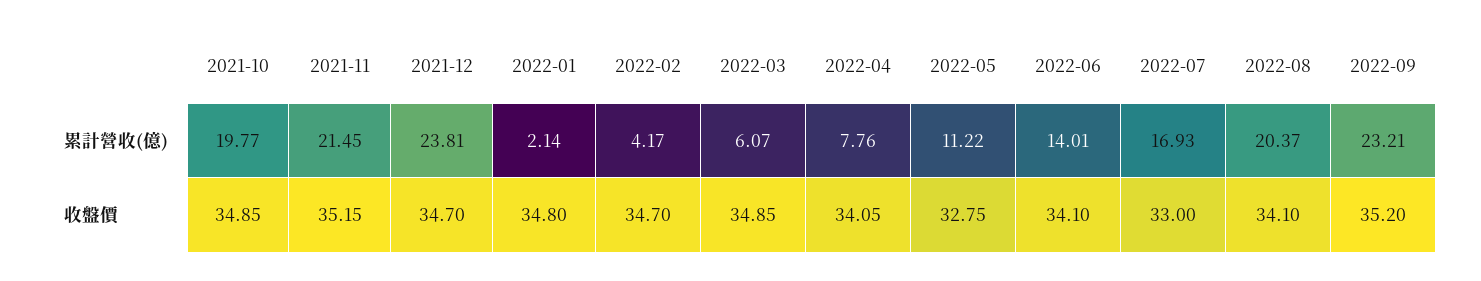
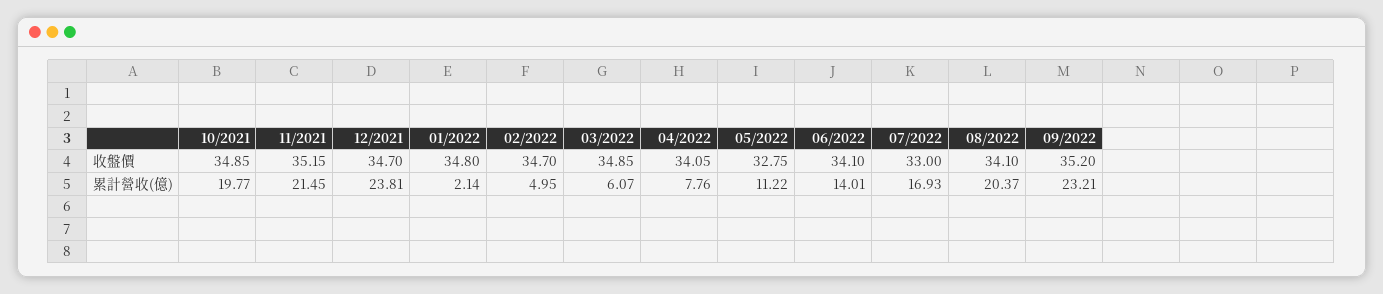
  {
    "2021-10": {
      "累計營收(億)": 19.77,
      "收盤價": 34.85
    },
    "2021-11": {
      "累計營收(億)": 21.45,
      "收盤價": 35.15
    },
    "2021-12": {
      "累計營收(億)": 23.81,
      "收盤價": 34.7
    },
    "2022-01": {
      "累計營收(億)": 2.14,
      "收盤價": 34.8
    },
    "2022-02": {
-     "累計營收(億)": 4.17,
+     "累計營收(億)": 4.95,
      "收盤價": 34.7
    },
    "2022-03": {
      "累計營收(億)": 6.07,
      "收盤價": 34.85
    },
    "2022-04": {
      "累計營收(億)": 7.76,
      "收盤價": 34.05
    },
    "2022-05": {
      "累計營收(億)": 11.22,
      "收盤價": 32.75
    },
    "2022-06": {
      "累計營收(億)": 14.01,
      "收盤價": 34.1
    },
    "2022-07": {
      "累計營收(億)": 16.93,
      "收盤價": 33
    },
    "2022-08": {
      "累計營收(億)": 20.37,
      "收盤價": 34.1
    },
    "2022-09": {
      "累計營收(億)": 23.21,
      "收盤價": 35.2
    }
  }

